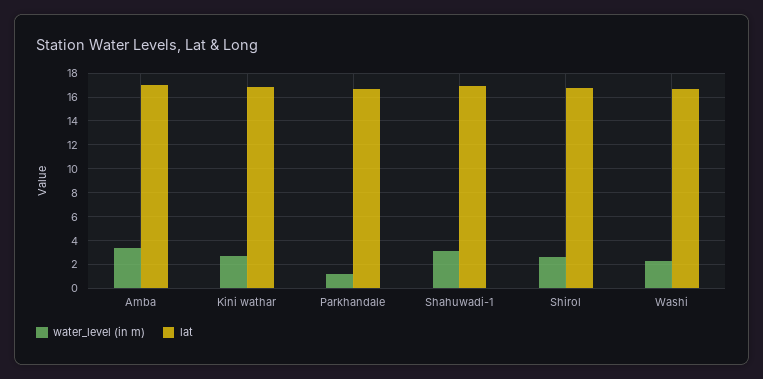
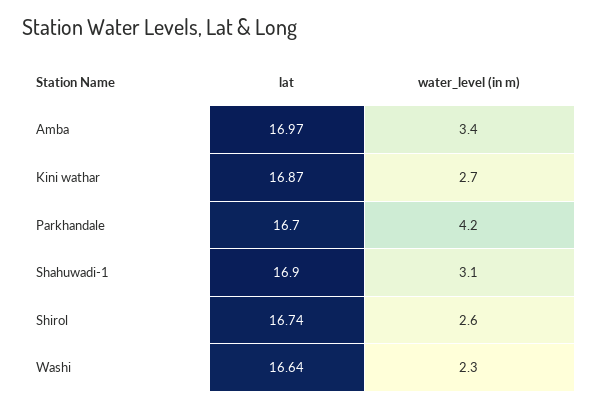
  {
    "water_level (in m)": {
      "Amba": 3.4,
      "Kini wathar": 2.7,
-     "Parkhandale": 1,
+     "Parkhandale": 4.2,
      "Shahuwadi-1": 3.1,
      "Shirol": 2.6,
      "Washi": 2.3
    },
    "lat": {
      "Amba": 16.97,
      "Kini wathar": 16.87,
      "Parkhandale": 16.7,
      "Shahuwadi-1": 16.9,
      "Shirol": 16.74,
      "Washi": 16.64
    }
  }

